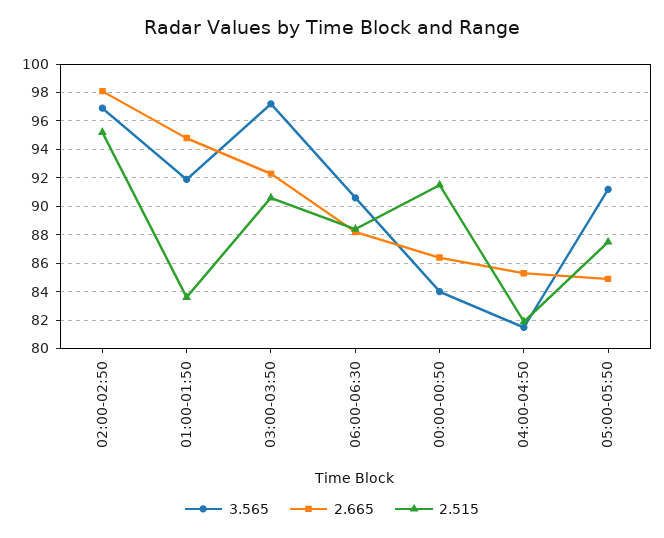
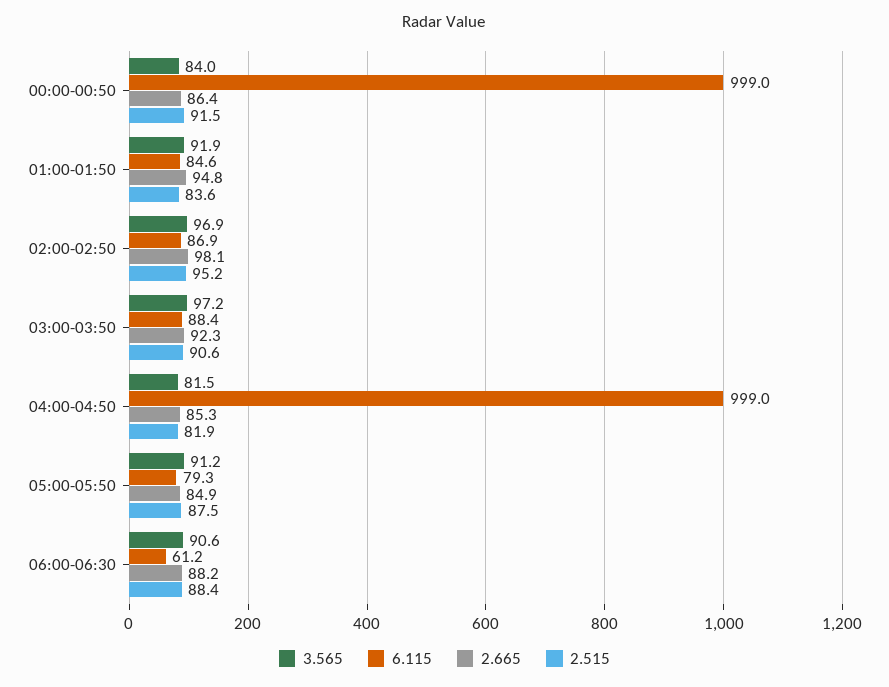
  {
    "3.565": {
      "02:00-02:50": 96.9,
      "01:00-01:50": 91.9,
      "03:00-03:50": 97.2,
      "06:00-06:30": 90.6,
      "00:00-00:50": 84,
      "04:00-04:50": 81.5,
      "05:00-05:50": 91.2
    },
    "2.665": {
      "02:00-02:50": 98.1,
      "01:00-01:50": 94.8,
      "03:00-03:50": 92.3,
      "06:00-06:30": 88.2,
      "00:00-00:50": 86.4,
      "04:00-04:50": 85.3,
      "05:00-05:50": 84.9
    },
    "2.515": {
      "02:00-02:50": 95.2,
      "01:00-01:50": 83.6,
      "03:00-03:50": 90.6,
      "06:00-06:30": 88.4,
      "00:00-00:50": 91.5,
      "04:00-04:50": 81.9,
      "05:00-05:50": 87.5
-   }
+   },
+   "6.115": {
+     "00:00-00:50": 999,
+     "01:00-01:50": 84.6,
+     "02:00-02:50": 86.9,
+     "03:00-03:50": 88.4,
+     "04:00-04:50": 999,
+     "05:00-05:50": 79.3,
+     "06:00-06:30": 61.2
+   }
  }

